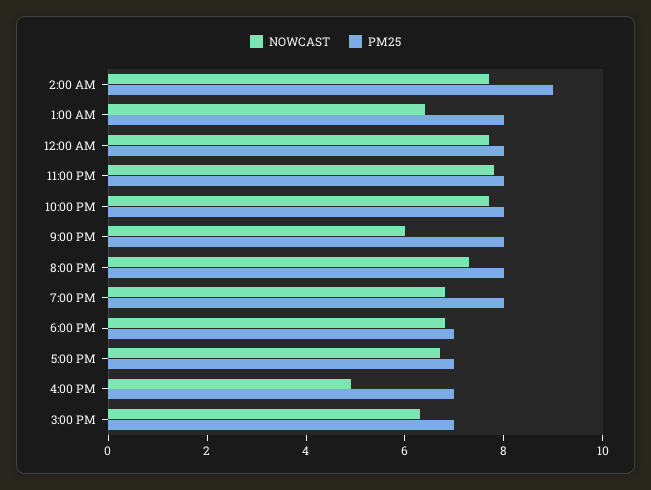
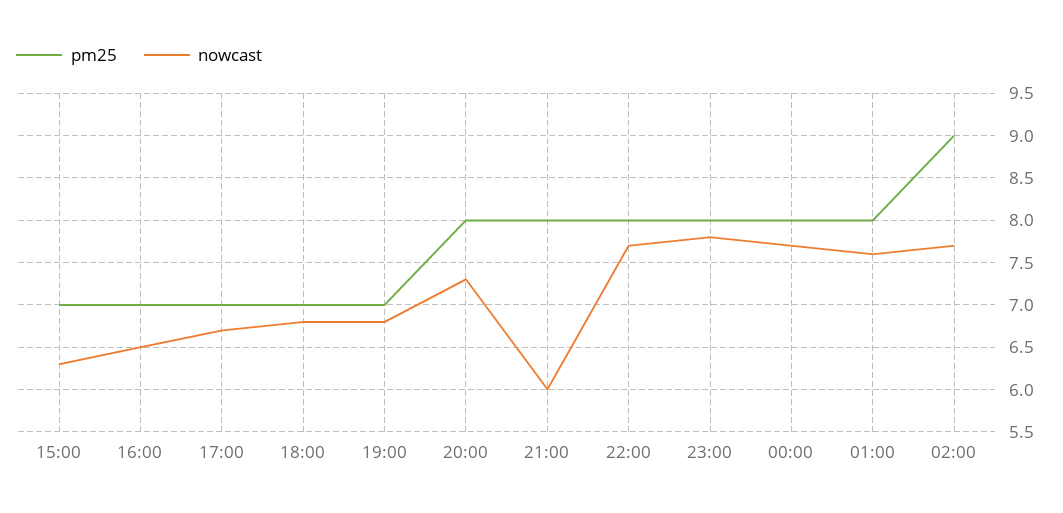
  {
    "NOWCAST": {
      "2:00 AM": 7.7,
-     "1:00 AM": 6.5,
+     "1:00 AM": 7.6,
      "12:00 AM": 7.7,
      "11:00 PM": 7.8,
      "10:00 PM": 7.7,
      "9:00 PM": 6,
      "8:00 PM": 7.3,
      "7:00 PM": 6.8,
      "6:00 PM": 6.8,
      "5:00 PM": 6.7,
-     "4:00 PM": 5,
+     "4:00 PM": 6.5,
      "3:00 PM": 6.3
    },
    "PM25": {
      "2:00 AM": 9,
      "1:00 AM": 8,
      "12:00 AM": 8,
      "11:00 PM": 8,
      "10:00 PM": 8,
      "9:00 PM": 8,
      "8:00 PM": 8,
-     "7:00 PM": 8,
+     "7:00 PM": 7,
      "6:00 PM": 7,
      "5:00 PM": 7,
      "4:00 PM": 7,
      "3:00 PM": 7
    }
  }

